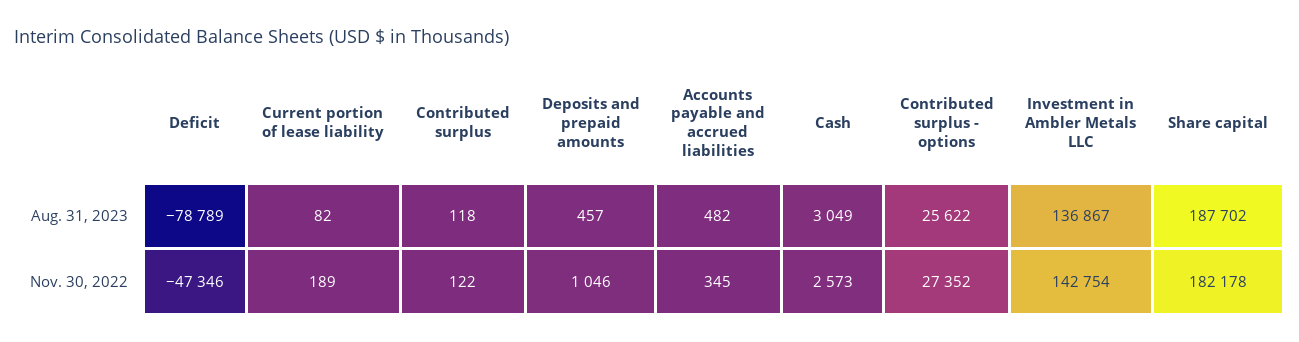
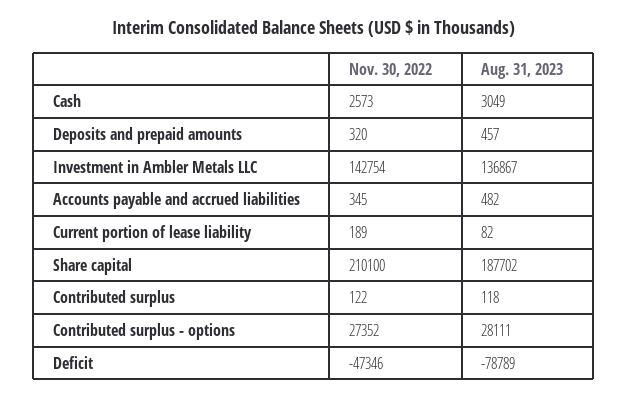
  {
    "Deficit": {
      "Aug. 31, 2023": -78789,
      "Nov. 30, 2022": -47346
    },
    "Current portion of lease liability": {
      "Aug. 31, 2023": 82,
      "Nov. 30, 2022": 189
    },
    "Contributed surplus": {
      "Aug. 31, 2023": 118,
      "Nov. 30, 2022": 122
    },
    "Deposits and prepaid amounts": {
      "Aug. 31, 2023": 457,
-     "Nov. 30, 2022": 1046
+     "Nov. 30, 2022": 320
    },
    "Accounts payable and accrued liabilities": {
      "Aug. 31, 2023": 482,
      "Nov. 30, 2022": 345
    },
    "Cash": {
      "Aug. 31, 2023": 3049,
      "Nov. 30, 2022": 2573
    },
    "Contributed surplus - options": {
-     "Aug. 31, 2023": 25622,
+     "Aug. 31, 2023": 28111,
      "Nov. 30, 2022": 27352
    },
    "Investment in Ambler Metals LLC": {
      "Aug. 31, 2023": 136867,
      "Nov. 30, 2022": 142754
    },
    "Share capital": {
      "Aug. 31, 2023": 187702,
-     "Nov. 30, 2022": 182178
+     "Nov. 30, 2022": 210100
    }
  }

